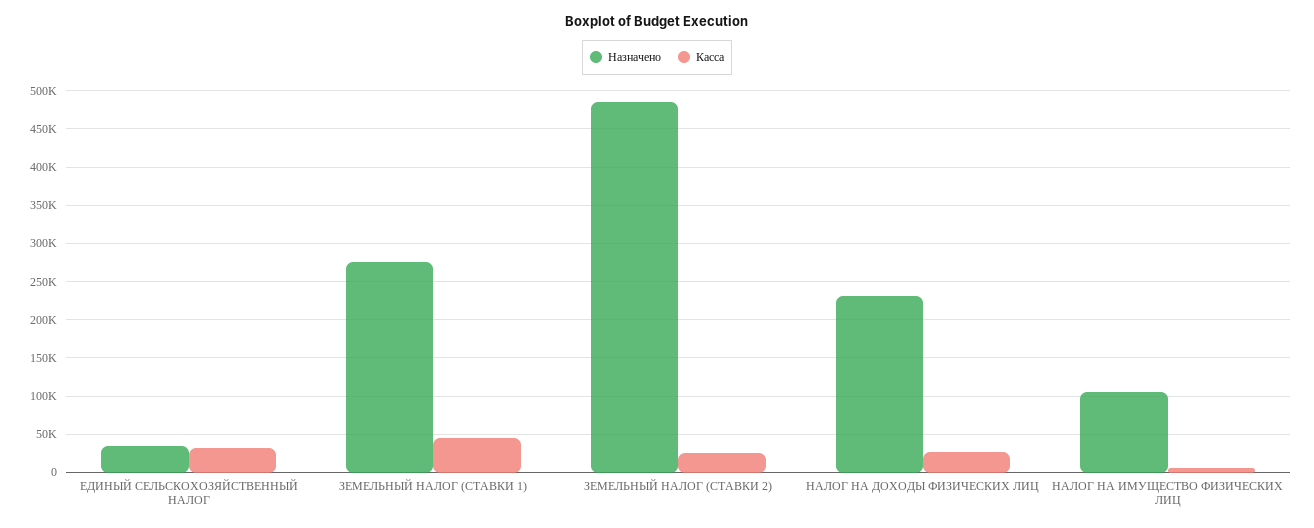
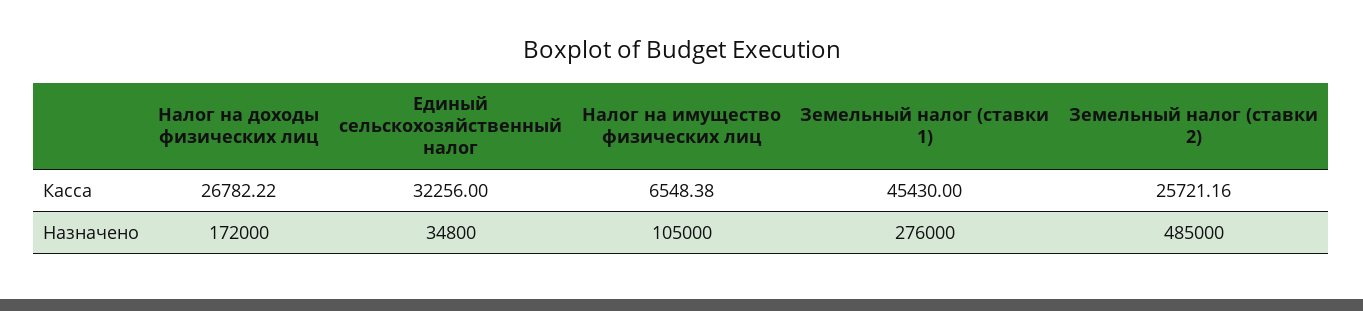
  {
    "Назначено": {
      "ЕДИНЫЙ СЕЛЬСКОХОЗЯЙСТВЕННЫЙ НАЛОГ": 34800,
      "ЗЕМЕЛЬНЫЙ НАЛОГ (СТАВКИ 1)": 276000,
      "ЗЕМЕЛЬНЫЙ НАЛОГ (СТАВКИ 2)": 485000,
-     "НАЛОГ НА ДОХОДЫ ФИЗИЧЕСКИХ ЛИЦ": 230000,
+     "НАЛОГ НА ДОХОДЫ ФИЗИЧЕСКИХ ЛИЦ": 172000,
      "НАЛОГ НА ИМУЩЕСТВО ФИЗИЧЕСКИХ ЛИЦ": 105000
    },
    "Касса": {
      "ЕДИНЫЙ СЕЛЬСКОХОЗЯЙСТВЕННЫЙ НАЛОГ": 32256,
      "ЗЕМЕЛЬНЫЙ НАЛОГ (СТАВКИ 1)": 45430,
      "ЗЕМЕЛЬНЫЙ НАЛОГ (СТАВКИ 2)": 25721.16,
      "НАЛОГ НА ДОХОДЫ ФИЗИЧЕСКИХ ЛИЦ": 26782.22,
      "НАЛОГ НА ИМУЩЕСТВО ФИЗИЧЕСКИХ ЛИЦ": 6548.38
    }
  }

